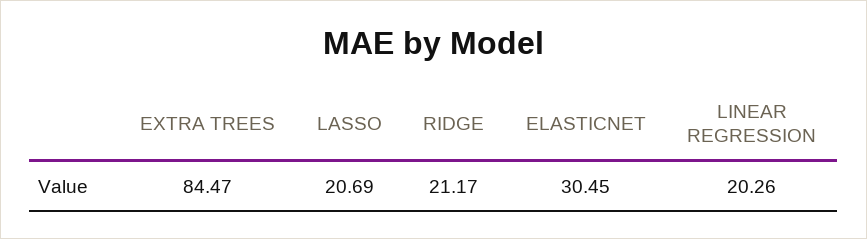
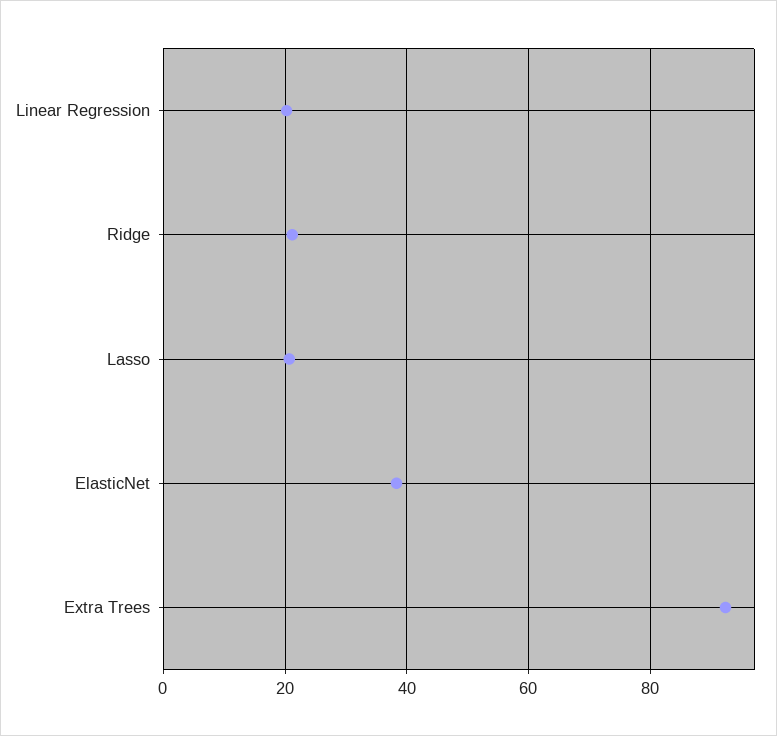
  {
-   "EXTRA TREES": 84.47,
+   "EXTRA TREES": 92,
    "LASSO": 20.69,
    "RIDGE": 21.17,
-   "ELASTICNET": 30.45,
+   "ELASTICNET": 38,
    "LINEAR REGRESSION": 20.26
  }

